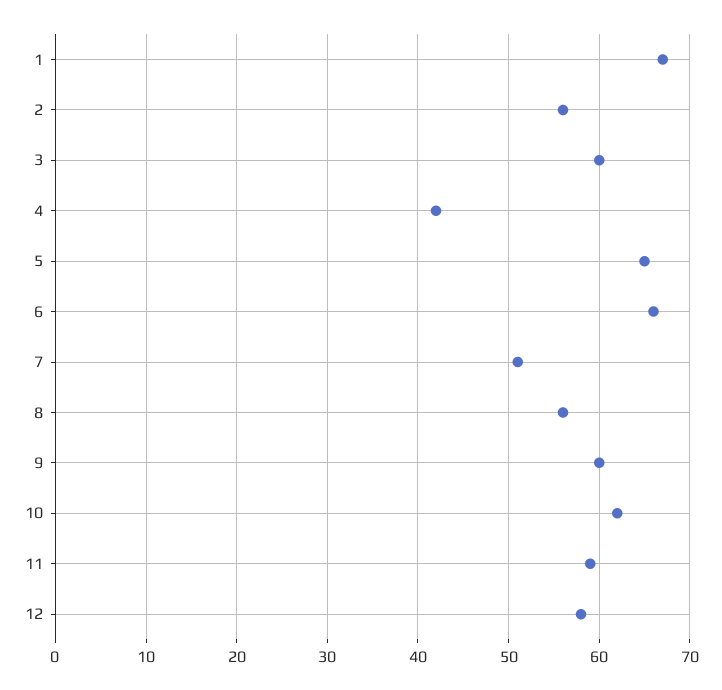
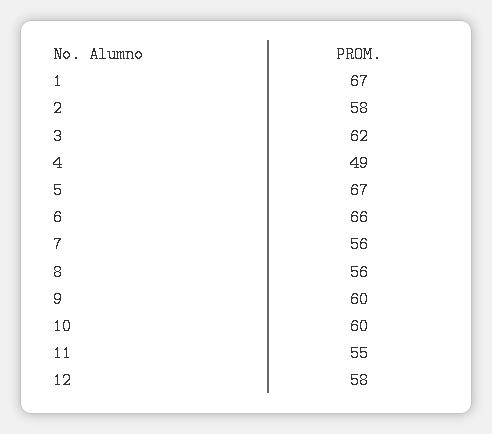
  {
    "1": 67,
-   "2": 56,
+   "2": 58,
-   "3": 60,
+   "3": 62,
-   "4": 42,
+   "4": 49,
-   "5": 65,
+   "5": 67,
    "6": 66,
-   "7": 51,
+   "7": 56,
    "8": 56,
    "9": 60,
-   "10": 62,
+   "10": 60,
-   "11": 59,
+   "11": 55,
    "12": 58
  }

